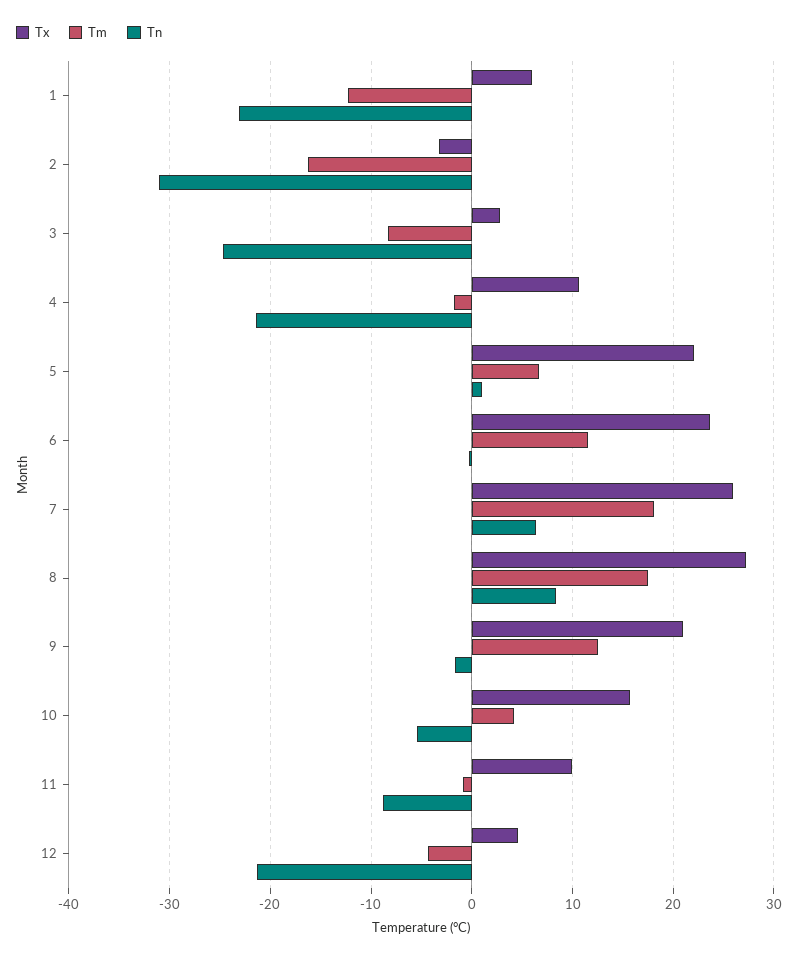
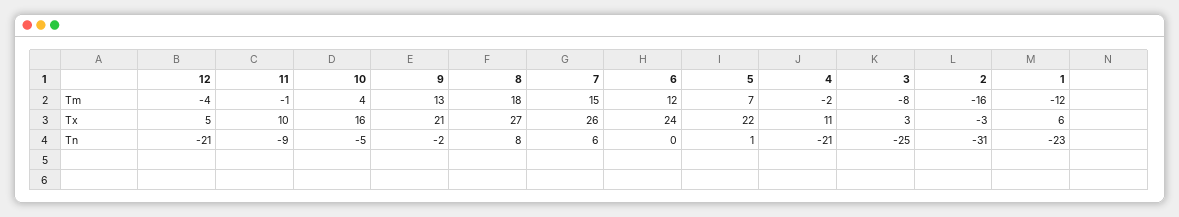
  {
    "Tx": {
      "1": 6,
      "2": -3,
      "3": 3,
      "4": 11,
      "5": 22,
      "6": 24,
      "7": 26,
      "8": 27,
      "9": 21,
      "10": 16,
      "11": 10,
      "12": 5
    },
    "Tm": {
      "1": -12,
      "2": -16,
      "3": -8,
      "4": -2,
      "5": 7,
      "6": 12,
-     "7": 18,
+     "7": 15,
      "8": 18,
      "9": 13,
      "10": 4,
      "11": -1,
      "12": -4
    },
    "Tn": {
      "1": -23,
      "2": -31,
      "3": -25,
      "4": -21,
      "5": 1,
      "6": 0,
      "7": 6,
      "8": 8,
      "9": -2,
      "10": -5,
      "11": -9,
      "12": -21
    }
  }

